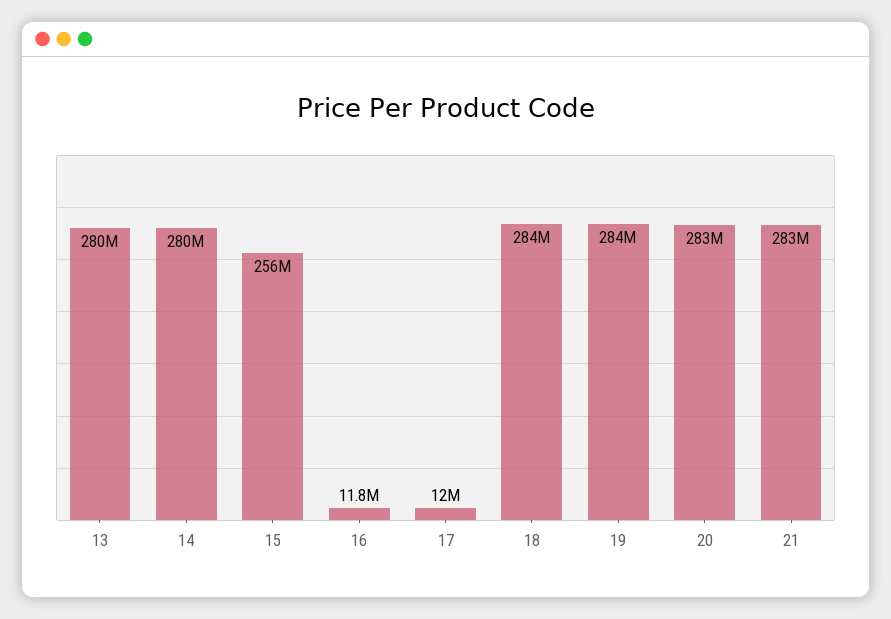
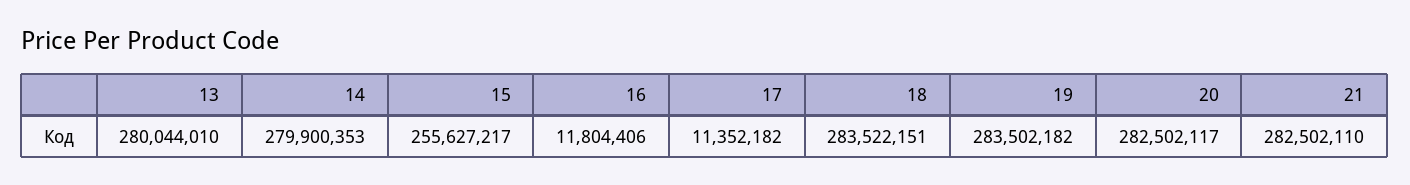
  {
    "13": 280044010,
    "14": 279900353,
    "15": 255627217,
    "16": 11804406,
-   "17": 12000000,
+   "17": 11352182,
    "18": 283522151,
    "19": 283502182,
    "20": 282502117,
    "21": 282502110
  }

